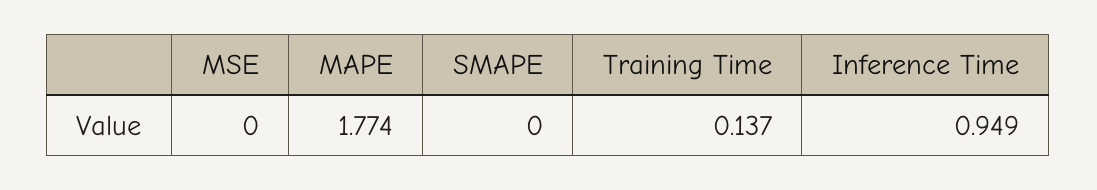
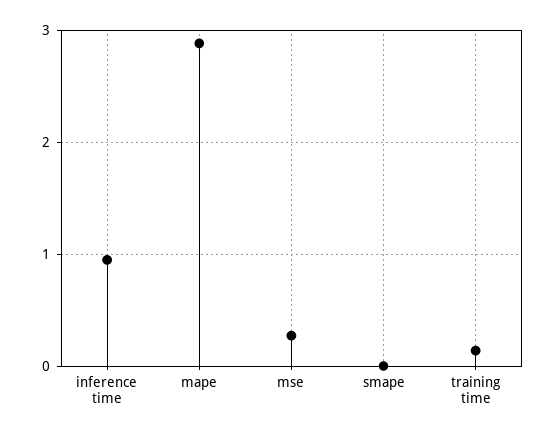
  {
-   "MSE": 0,
+   "MSE": 0.3,
-   "MAPE": 1.774,
+   "MAPE": 2.9,
    "SMAPE": 0,
    "Training Time": 0.137,
    "Inference Time": 0.949
  }

